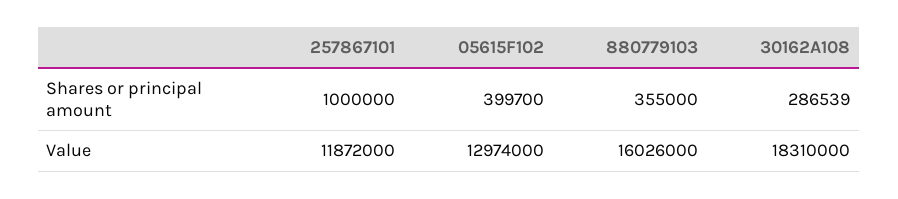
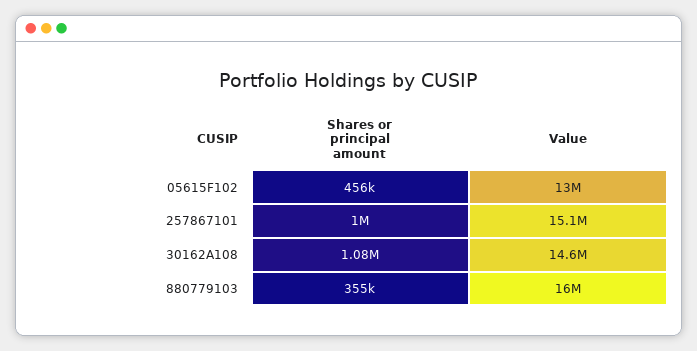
  {
    "257867101": {
      "Shares or principal amount": 1000000,
-     "Value": 11872000
+     "Value": 15100000
    },
    "05615F102": {
-     "Shares or principal amount": 399700,
+     "Shares or principal amount": 456000,
      "Value": 12974000
    },
    "880779103": {
      "Shares or principal amount": 355000,
      "Value": 16026000
    },
    "30162A108": {
-     "Shares or principal amount": 286539,
+     "Shares or principal amount": 1080000,
-     "Value": 18310000
+     "Value": 14600000
    }
  }

